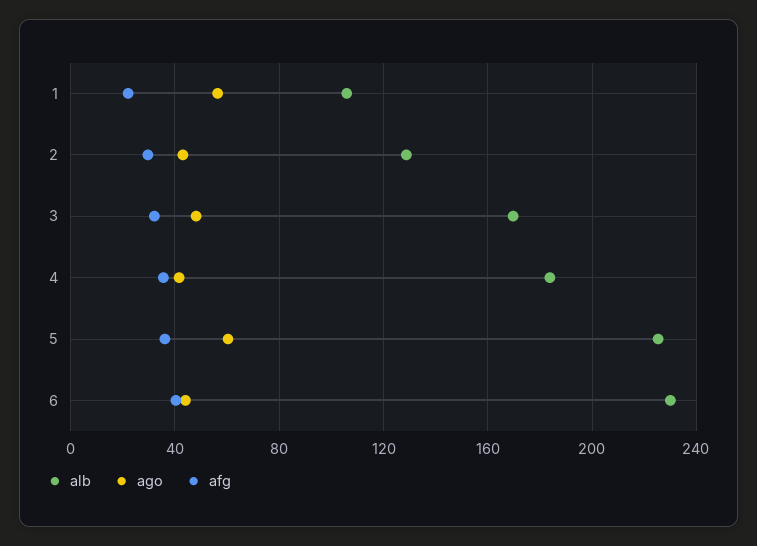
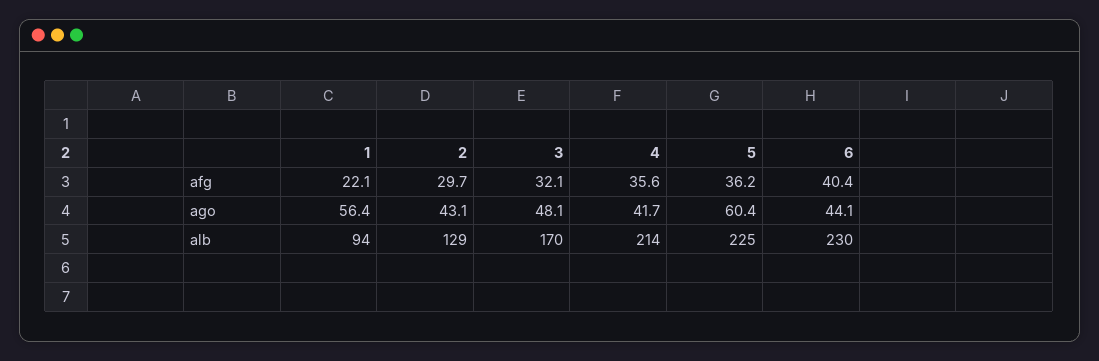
  {
    "alb": {
-     "1": 105,
+     "1": 94,
      "2": 129,
      "3": 170,
-     "4": 185,
+     "4": 214,
      "5": 225,
      "6": 230
    },
    "ago": {
      "1": 56.4,
      "2": 43.1,
      "3": 48.1,
      "4": 41.7,
      "5": 60.4,
      "6": 44.1
    },
    "afg": {
      "1": 22.1,
      "2": 29.7,
      "3": 32.1,
      "4": 35.6,
      "5": 36.2,
      "6": 40.4
    }
  }

